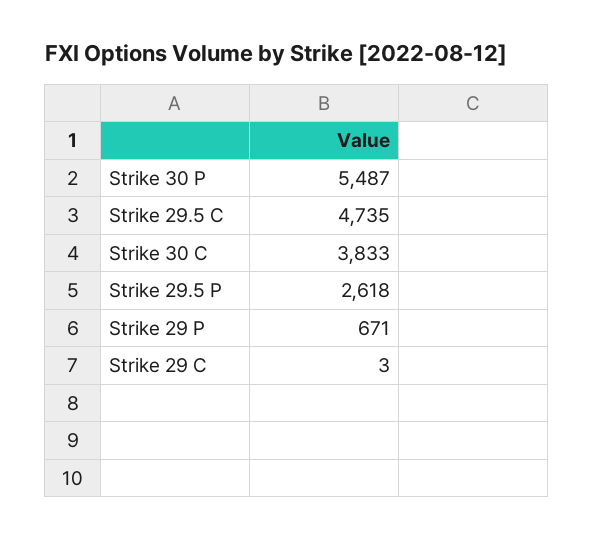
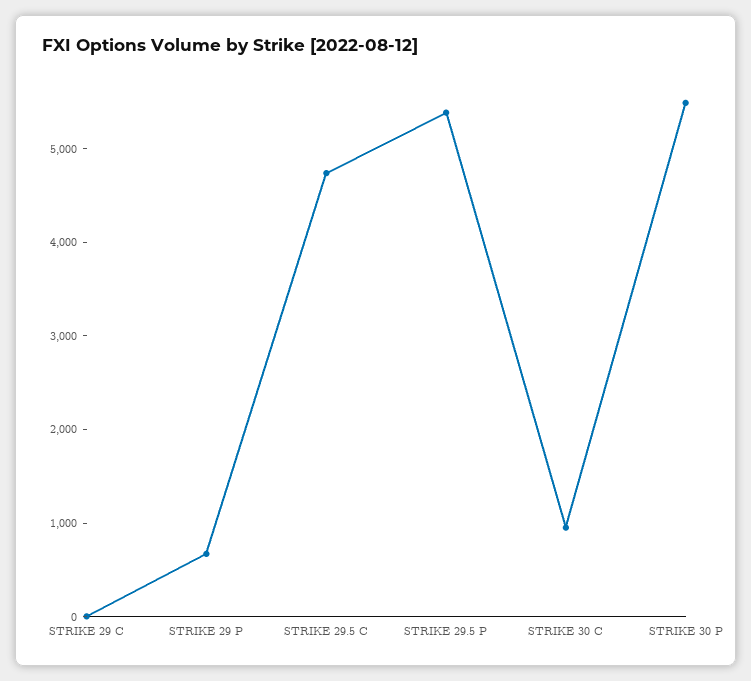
  {
    "Strike 30 P": 5487,
    "Strike 29.5 C": 4735,
-   "Strike 30 C": 3833,
+   "Strike 30 C": 1000,
-   "Strike 29.5 P": 2618,
+   "Strike 29.5 P": 5400,
    "Strike 29 P": 671,
    "Strike 29 C": 3
  }

